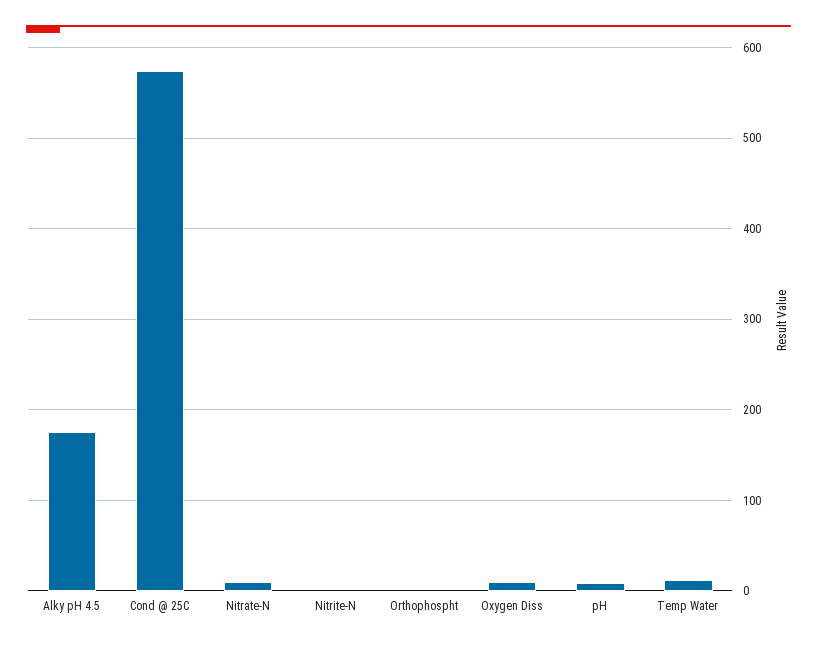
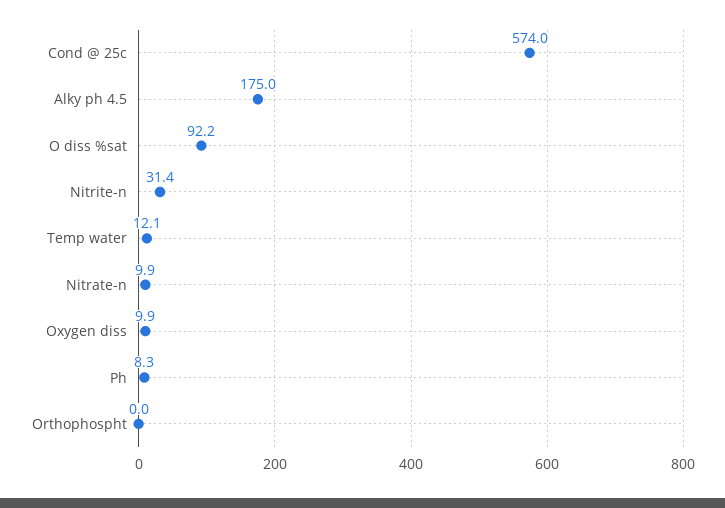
  {
    "Alky pH 4.5": 175,
    "Cond @ 25C": 574,
    "Nitrate-N": 9.9,
-   "Nitrite-N": 0,
+   "Nitrite-N": 31.4,
    "Orthophospht": 0,
    "Oxygen Diss": 9.9,
    "pH": 8.3,
-   "Temp Water": 12.1
+   "Temp Water": 12.1,
+   "O diss %sat": 92.2
  }

